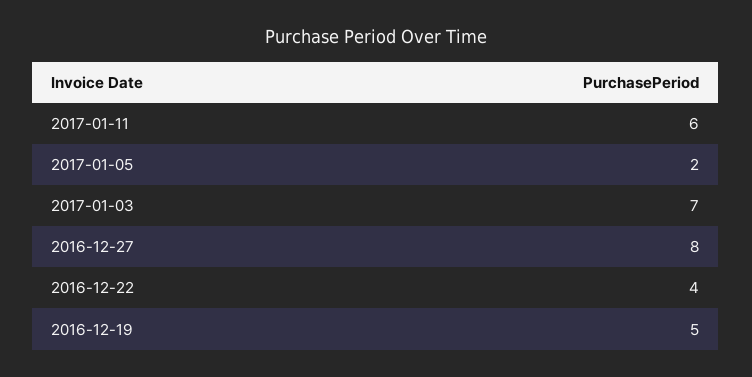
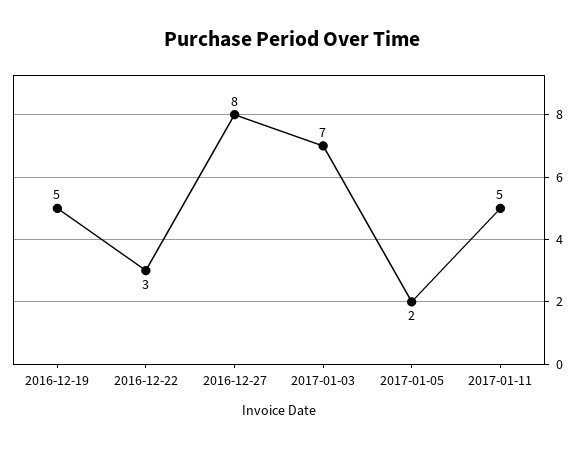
  {
-   "2017-01-11": 6,
+   "2017-01-11": 5,
    "2017-01-05": 2,
    "2017-01-03": 7,
    "2016-12-27": 8,
-   "2016-12-22": 4,
+   "2016-12-22": 3,
    "2016-12-19": 5
  }

